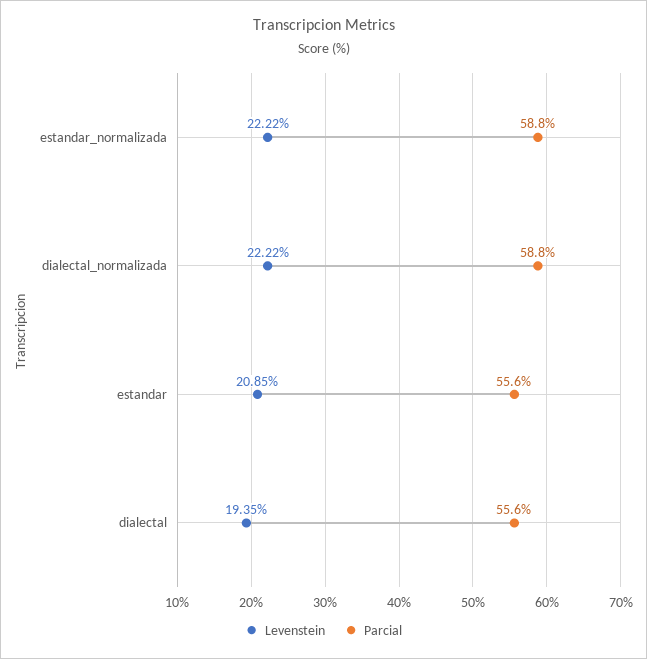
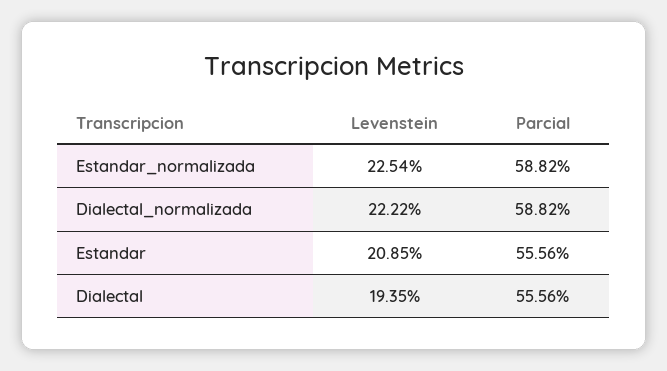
  {
    "Levenstein": {
-     "estandar_normalizada": 22.22,
+     "estandar_normalizada": 22.54,
      "dialectal_normalizada": 22.22,
      "estandar": 20.85,
      "dialectal": 19.35
    },
    "Parcial": {
      "estandar_normalizada": 58.82,
      "dialectal_normalizada": 58.82,
      "estandar": 55.56,
      "dialectal": 55.56
    }
  }

